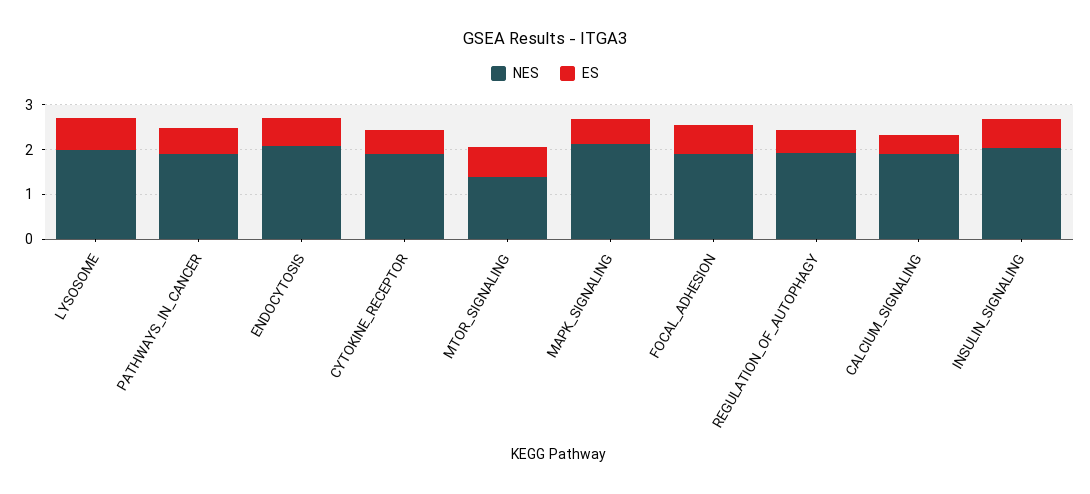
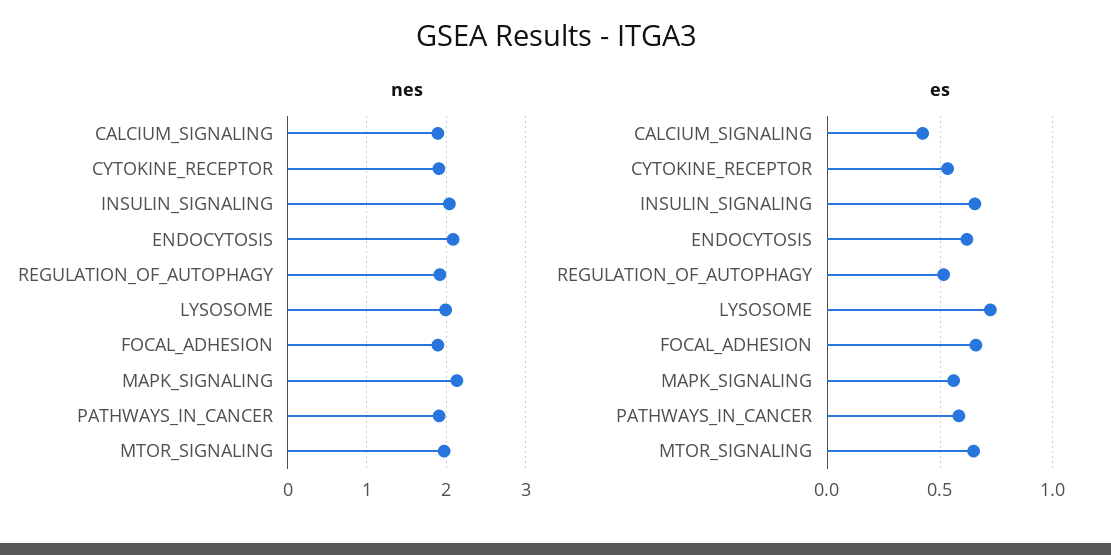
  {
    "NES": {
      "LYSOSOME": 2,
      "PATHWAYS_IN_CANCER": 1.9,
      "ENDOCYTOSIS": 2.1,
      "CYTOKINE_RECEPTOR": 1.9,
-     "MTOR_SIGNALING": 1.4,
+     "MTOR_SIGNALING": 2,
      "MAPK_SIGNALING": 2.1,
      "FOCAL_ADHESION": 1.9,
      "REGULATION_OF_AUTOPHAGY": 1.9,
      "CALCIUM_SIGNALING": 1.9,
      "INSULIN_SIGNALING": 2
    },
    "ES": {
      "LYSOSOME": 0.7,
      "PATHWAYS_IN_CANCER": 0.6,
      "ENDOCYTOSIS": 0.6,
      "CYTOKINE_RECEPTOR": 0.55,
      "MTOR_SIGNALING": 0.65,
      "MAPK_SIGNALING": 0.55,
      "FOCAL_ADHESION": 0.65,
      "REGULATION_OF_AUTOPHAGY": 0.5,
      "CALCIUM_SIGNALING": 0.4,
      "INSULIN_SIGNALING": 0.65
    }
  }

